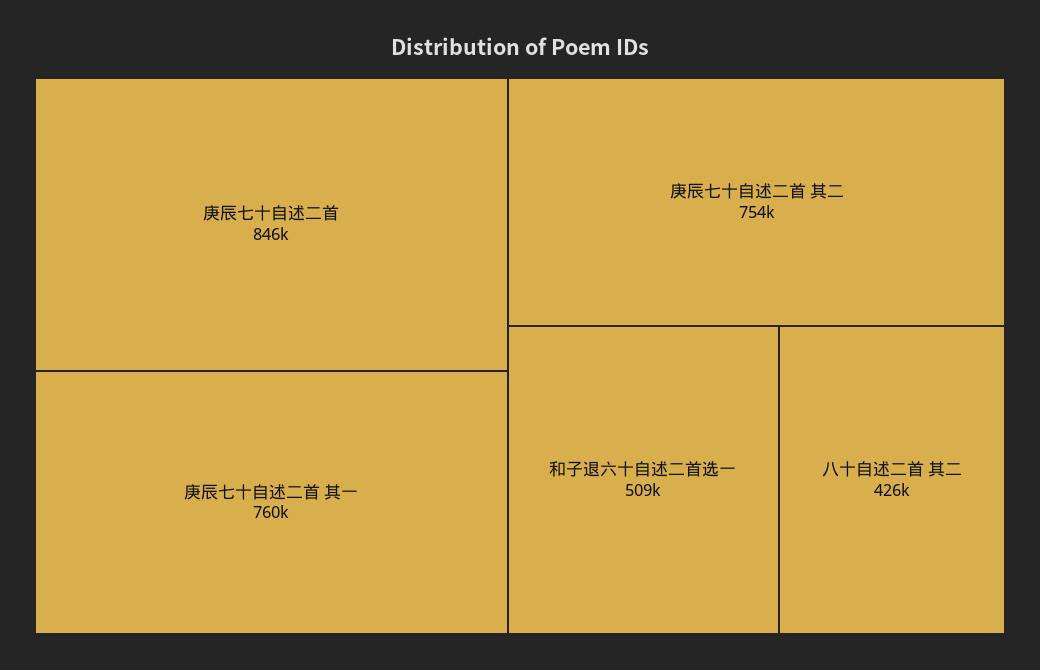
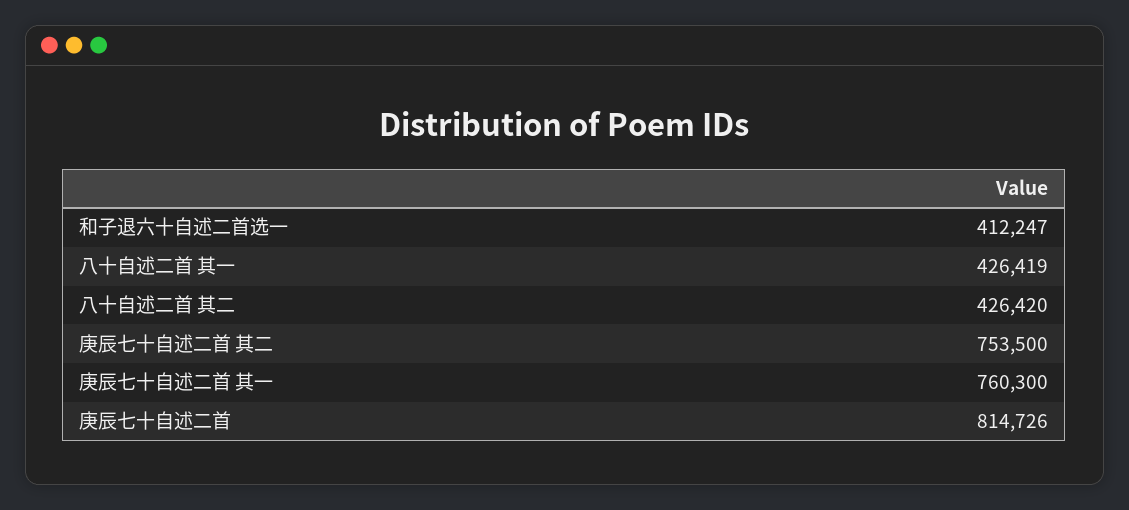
  {
-   "庚辰七十自述二首": 846000,
+   "庚辰七十自述二首": 814726,
    "庚辰七十自述二首 其一": 760300,
    "庚辰七十自述二首 其二": 753500,
-   "和子退六十自述二首选一": 509000,
+   "和子退六十自述二首选一": 412247,
-   "八十自述二首 其二": 426420
+   "八十自述二首 其二": 426420,
+   "八十自述二首 其一": 426419
  }

